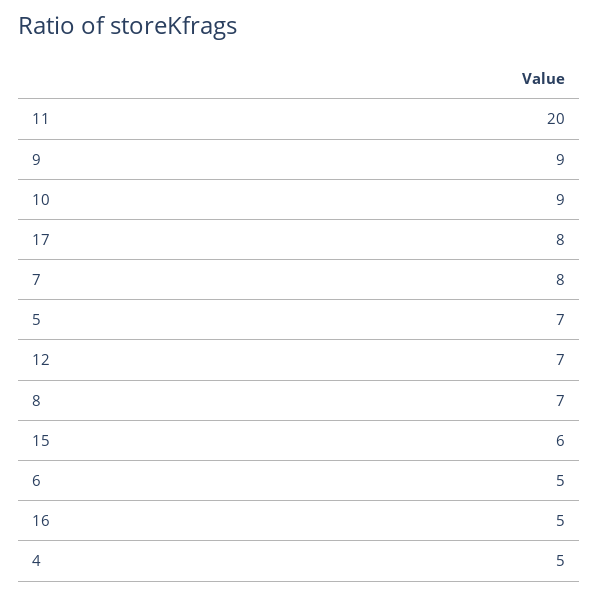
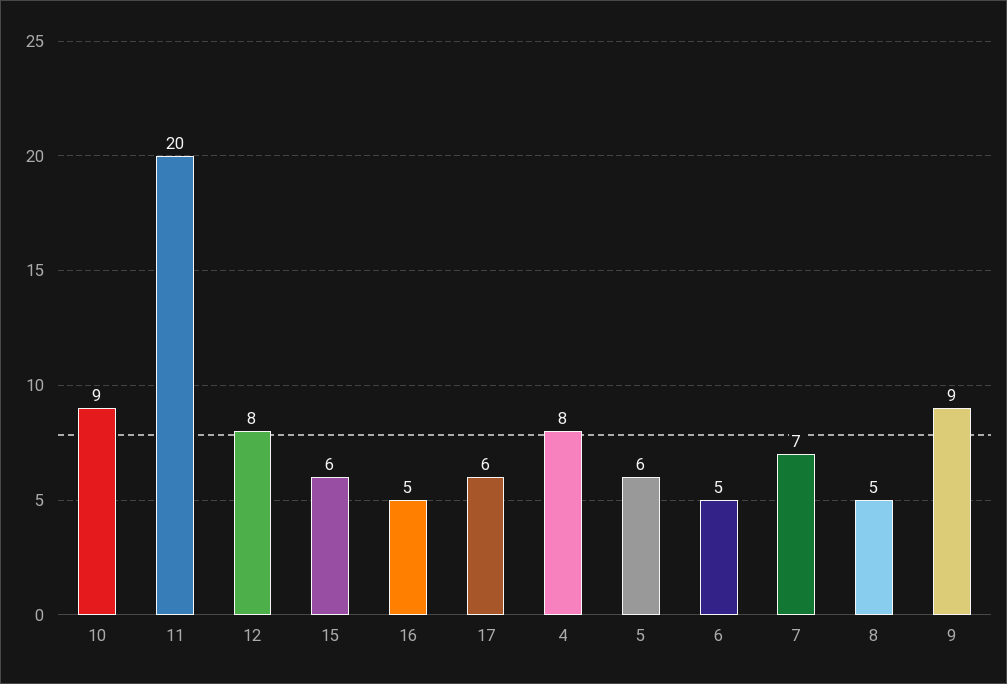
  {
    "11": 20,
    "9": 9,
    "10": 9,
-   "17": 8,
+   "17": 6,
-   "7": 8,
+   "7": 7,
-   "5": 7,
+   "5": 6,
-   "12": 7,
+   "12": 8,
-   "8": 7,
+   "8": 5,
    "15": 6,
    "6": 5,
    "16": 5,
-   "4": 5
+   "4": 8
  }

